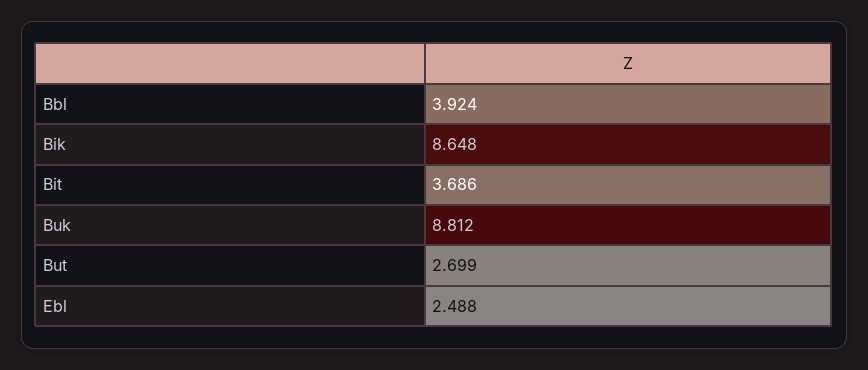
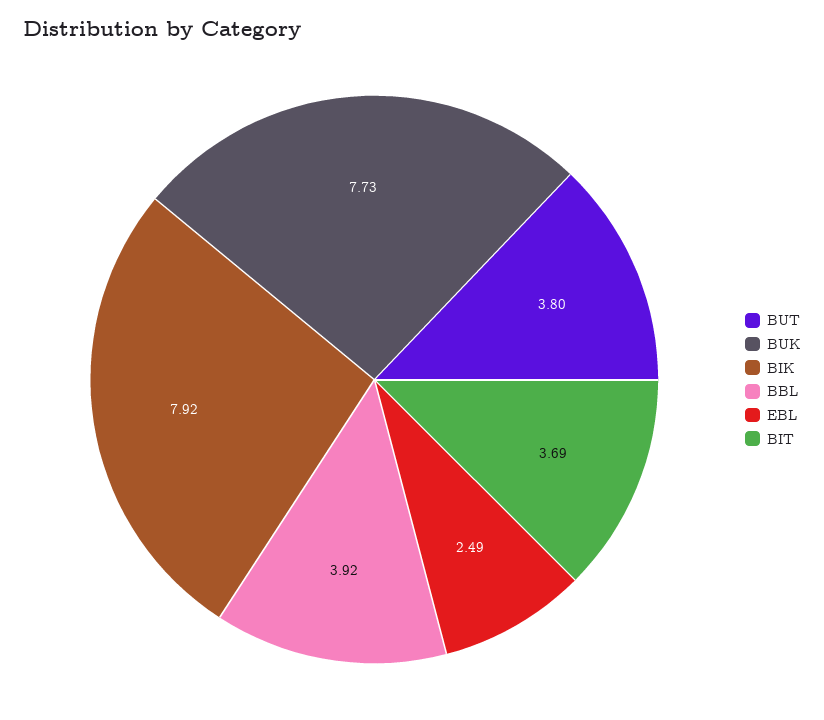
  {
    "Bbl": 3.924,
-   "Bik": 8.648,
+   "Bik": 7.92,
    "Bit": 3.686,
-   "Buk": 8.812,
+   "Buk": 7.73,
-   "But": 2.699,
+   "But": 3.8,
    "Ebl": 2.488
  }

